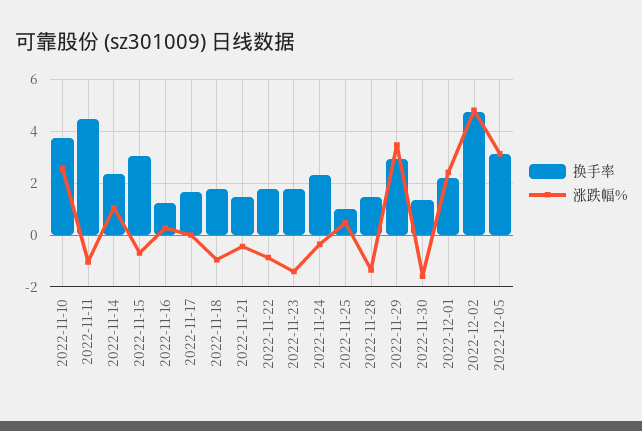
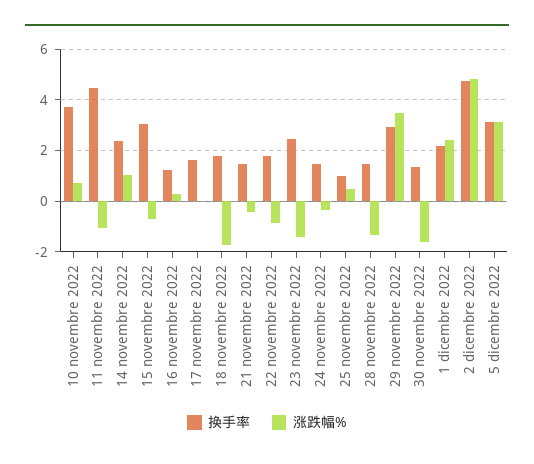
  {
    "换手率": {
      "2022-11-10": 3.75,
      "2022-11-11": 4.5,
      "2022-11-14": 2.25,
      "2022-11-15": 3,
      "2022-11-16": 1.25,
      "2022-11-17": 1.75,
      "2022-11-18": 1.75,
      "2022-11-21": 1.5,
      "2022-11-22": 1.75,
-     "2022-11-23": 1.75,
+     "2022-11-23": 2.5,
-     "2022-11-24": 2.25,
+     "2022-11-24": 1.5,
      "2022-11-25": 1,
      "2022-11-28": 1.5,
      "2022-11-29": 3,
      "2022-11-30": 1.25,
      "2022-12-01": 2.25,
      "2022-12-02": 4.75,
      "2022-12-05": 3.25
    },
    "涨跌幅%": {
-     "2022-11-10": 2.5,
+     "2022-11-10": 0.75,
      "2022-11-11": -1,
      "2022-11-14": 1,
      "2022-11-15": -0.75,
      "2022-11-16": 0.25,
      "2022-11-17": 0,
-     "2022-11-18": -1,
+     "2022-11-18": -1.75,
      "2022-11-21": -0.5,
      "2022-11-22": -0.75,
      "2022-11-23": -1.5,
      "2022-11-24": -0.25,
      "2022-11-25": 0.5,
      "2022-11-28": -1.25,
      "2022-11-29": 3.5,
      "2022-11-30": -1.5,
      "2022-12-01": 2.5,
      "2022-12-02": 4.75,
      "2022-12-05": 3.25
    }
  }

